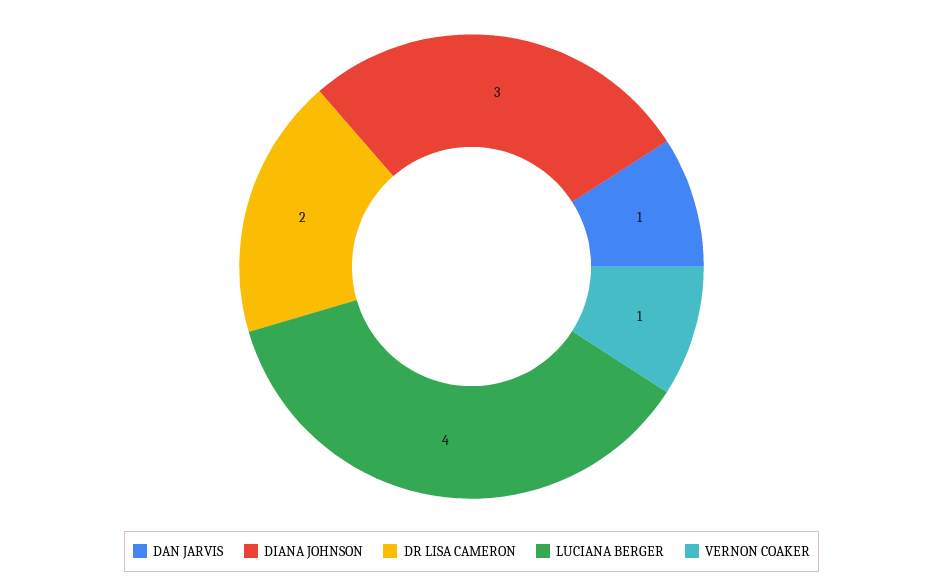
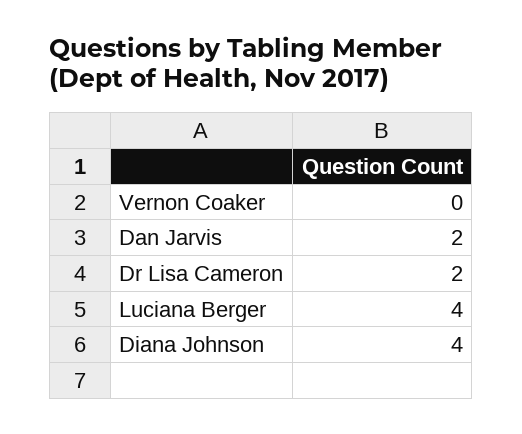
  {
-   "DAN JARVIS": 1,
+   "DAN JARVIS": 2,
-   "DIANA JOHNSON": 3,
+   "DIANA JOHNSON": 4,
    "DR LISA CAMERON": 2,
    "LUCIANA BERGER": 4,
-   "VERNON COAKER": 1
+   "VERNON COAKER": 0
  }

